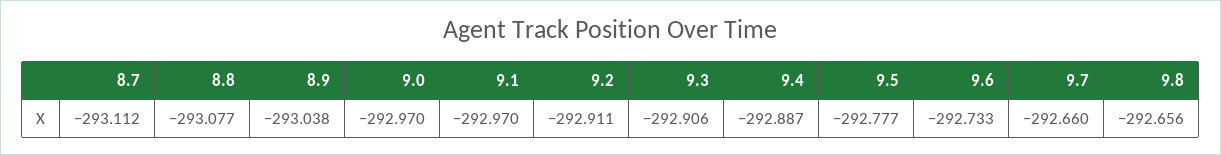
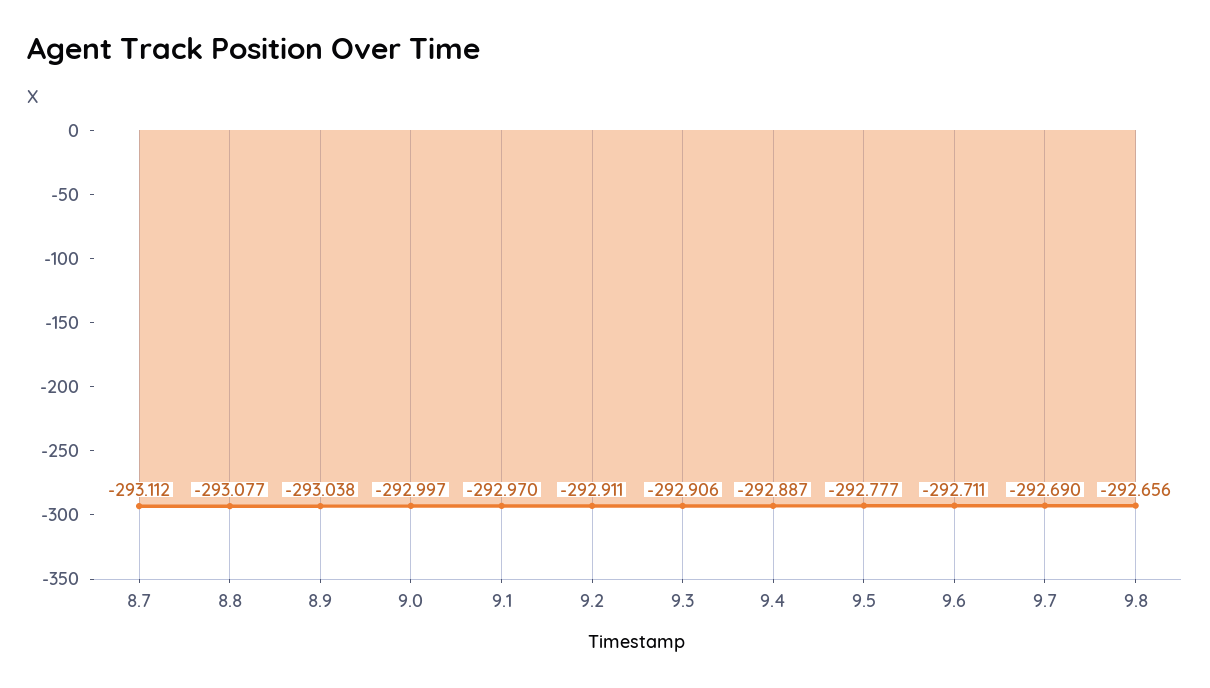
  {
    "8.7": -293.112,
    "8.8": -293.077,
    "8.9": -293.038,
-   "9.0": -292.97,
+   "9.0": -292.997,
    "9.1": -292.97,
    "9.2": -292.911,
    "9.3": -292.906,
    "9.4": -292.887,
    "9.5": -292.777,
-   "9.6": -292.733,
+   "9.6": -292.711,
-   "9.7": -292.66,
+   "9.7": -292.69,
    "9.8": -292.656
  }

